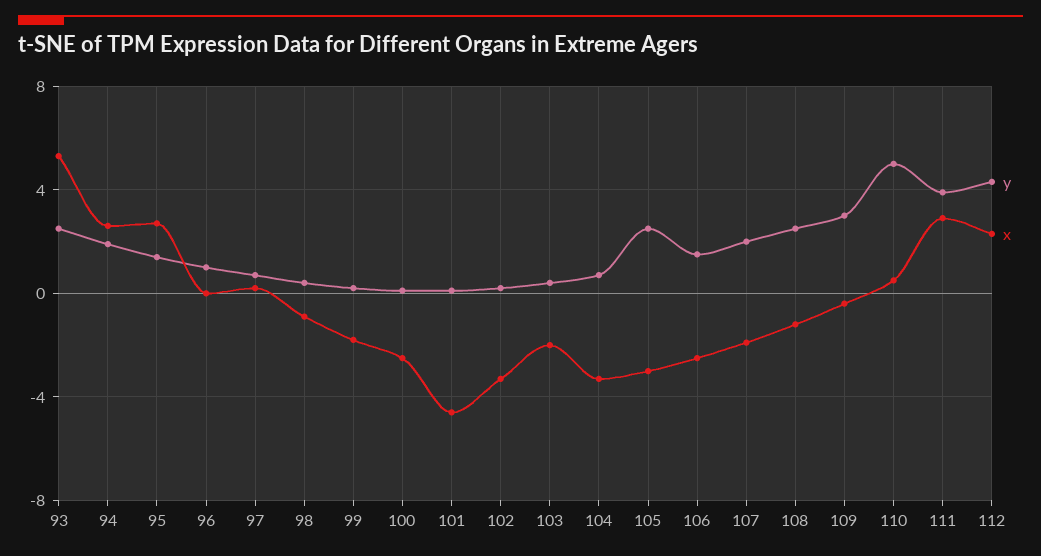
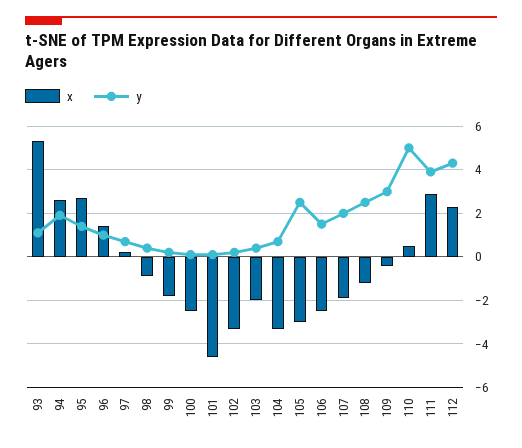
  {
    "y": {
-     "93": 2.5,
+     "93": 1,
      "94": 2,
      "95": 1.5,
      "96": 1,
      "97": 0.5,
      "98": 0.5,
      "99": 0,
      "100": 0,
      "101": 0,
      "102": 0,
      "103": 0.5,
      "104": 0.5,
      "105": 2.5,
      "106": 1.5,
      "107": 2,
      "108": 2.5,
      "109": 3,
      "110": 5,
      "111": 4,
      "112": 4.5
    },
    "x": {
      "93": 5.5,
      "94": 2.5,
      "95": 2.5,
-     "96": 0,
+     "96": 1.5,
      "97": 0,
      "98": -1,
      "99": -2,
      "100": -2.5,
      "101": -4.5,
      "102": -3.5,
      "103": -2,
      "104": -3.5,
      "105": -3,
      "106": -2.5,
      "107": -2,
      "108": -1,
      "109": -0.5,
      "110": 0.5,
      "111": 3,
      "112": 2.5
    }
  }

